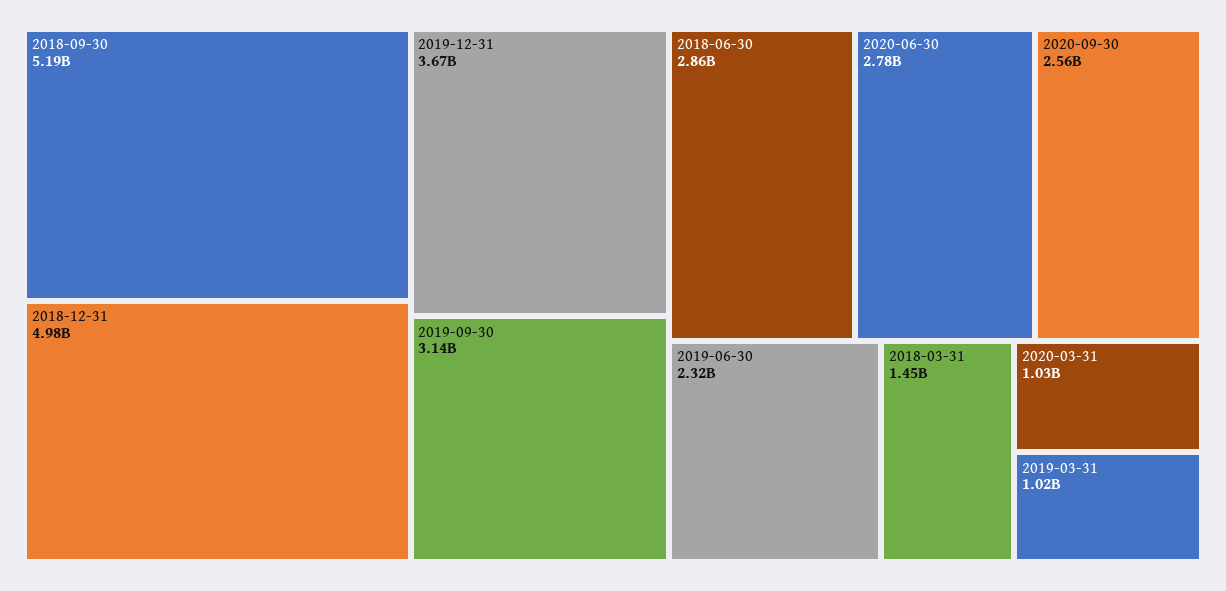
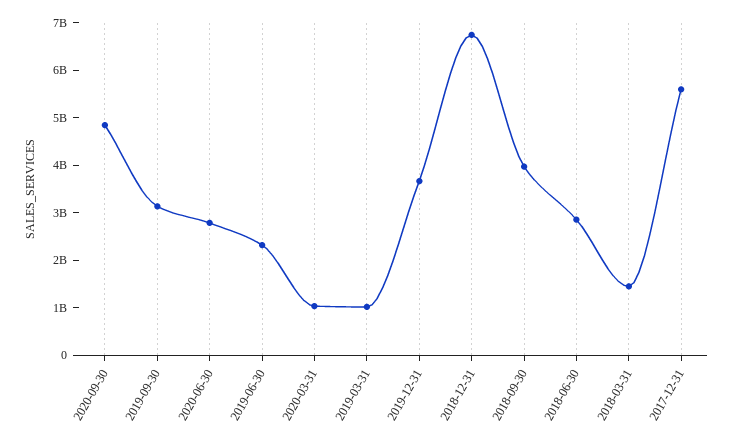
  {
-   "2018-09-30": 5190000000,
+   "2018-09-30": 4000000000,
-   "2018-12-31": 4980000000,
+   "2018-12-31": 6800000000,
    "2019-12-31": 3670000000,
    "2019-09-30": 3140000000,
    "2018-06-30": 2860000000,
    "2020-06-30": 2780000000,
-   "2020-09-30": 2560000000,
+   "2020-09-30": 4800000000,
    "2019-06-30": 2320000000,
    "2018-03-31": 1450000000,
    "2020-03-31": 1030000000,
-   "2019-03-31": 1020000000
+   "2019-03-31": 1020000000,
+   "2017-12-31": 5600000000
  }

